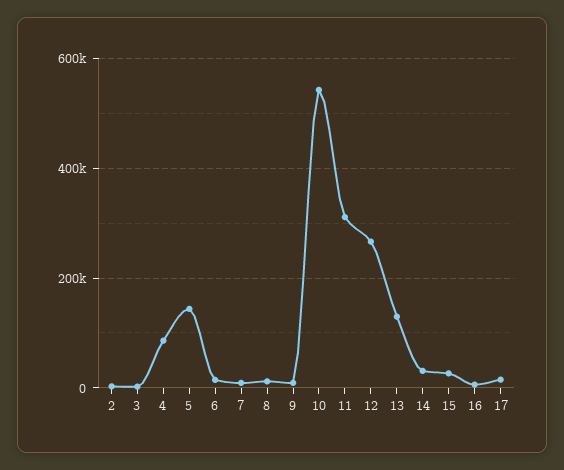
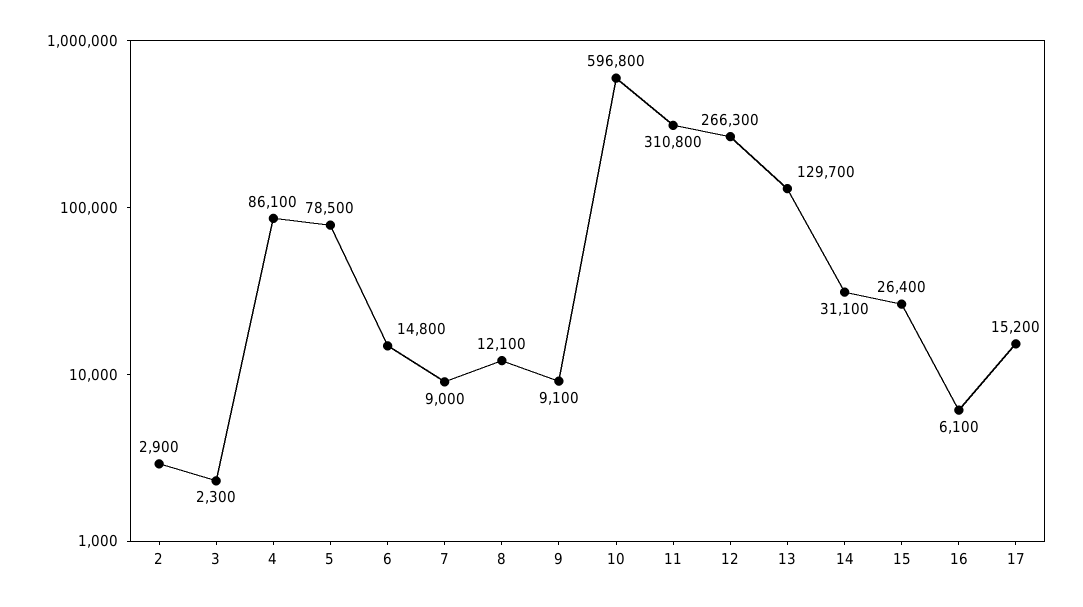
  {
    "2": 2900,
    "3": 2300,
    "4": 86100,
-   "5": 140000,
+   "5": 78500,
    "6": 14800,
    "7": 9000,
    "8": 12100,
    "9": 9100,
-   "10": 540000,
+   "10": 596800,
    "11": 310800,
    "12": 266300,
    "13": 129700,
    "14": 31100,
    "15": 26400,
    "16": 6100,
    "17": 15200
  }

